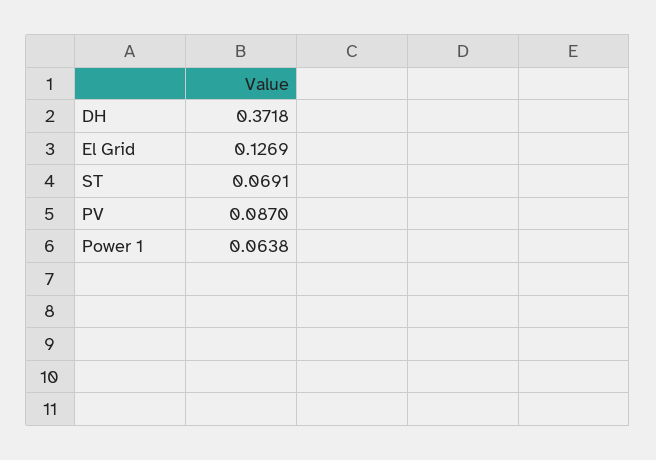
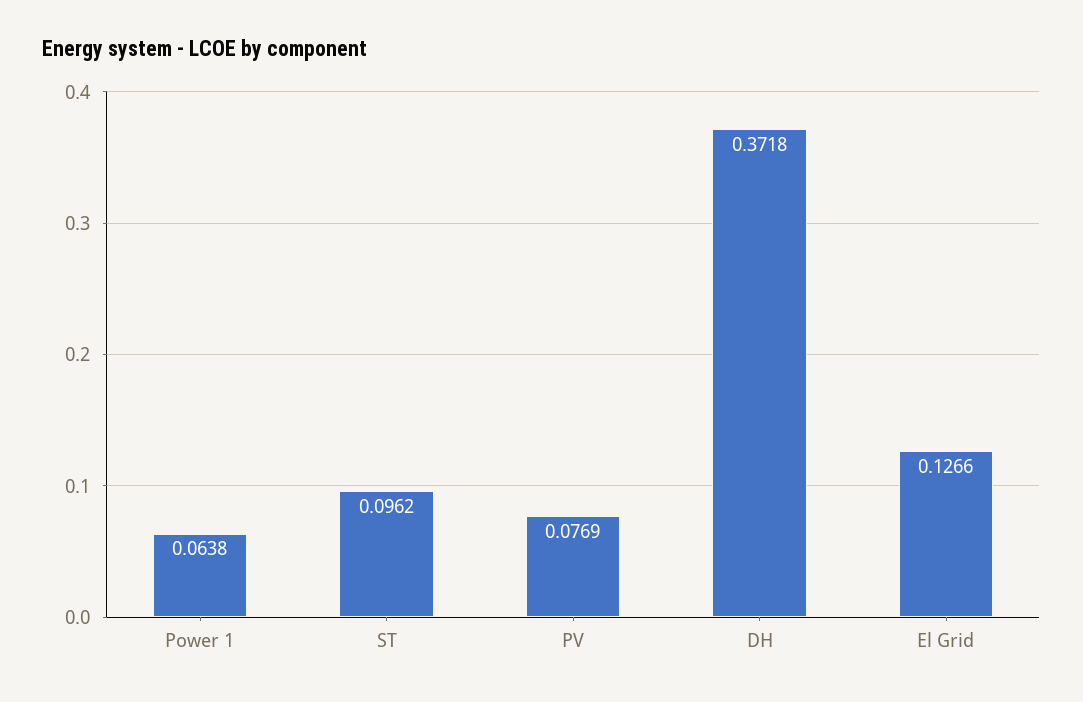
  {
    "DH": 0.3718,
-   "El Grid": 0.1269,
+   "El Grid": 0.1266,
-   "ST": 0.0691,
+   "ST": 0.0962,
-   "PV": 0.087,
+   "PV": 0.0769,
    "Power 1": 0.0638
  }

